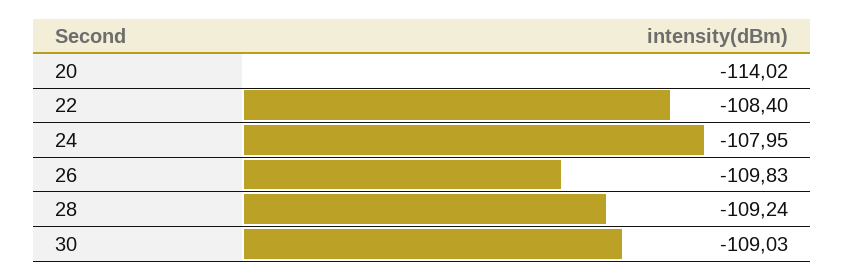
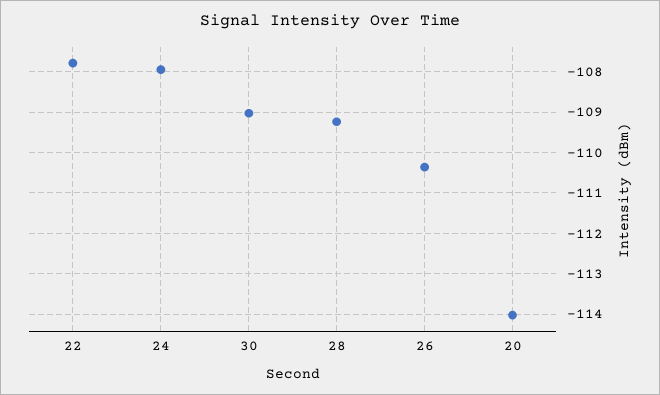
  {
    "20": -114.02,
-   "22": -108.4,
+   "22": -107.8,
    "24": -107.95,
-   "26": -109.83,
+   "26": -110.4,
    "28": -109.24,
    "30": -109.03
  }

